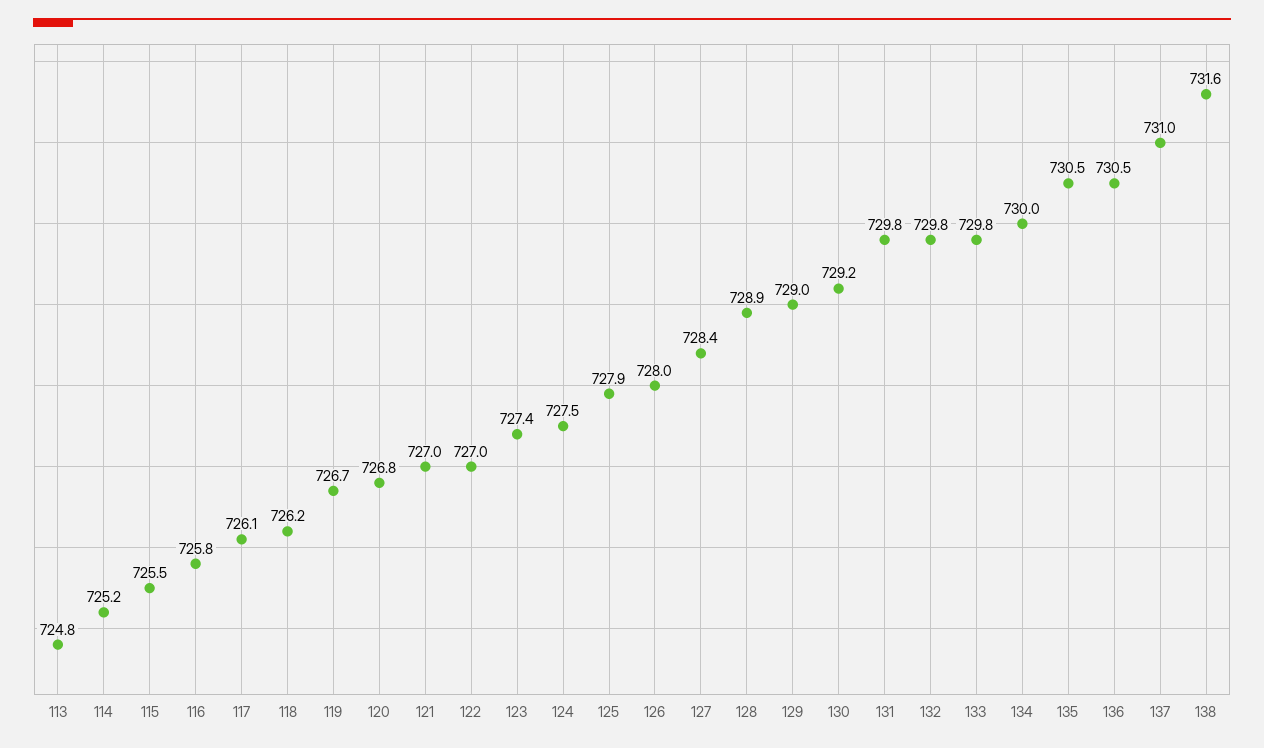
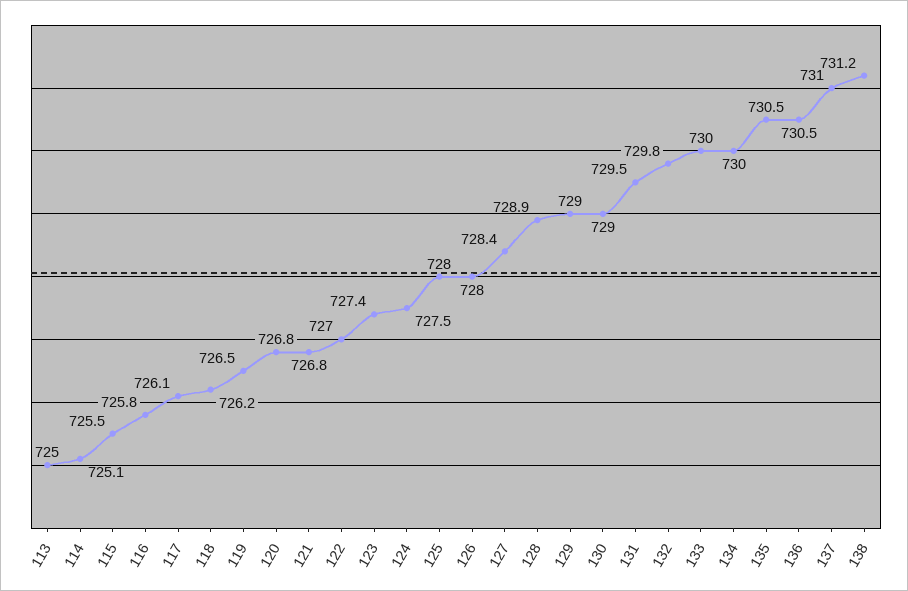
  {
-   "113": 724.8,
+   "113": 725,
-   "114": 725.2,
+   "114": 725.1,
    "115": 725.5,
    "116": 725.8,
    "117": 726.1,
    "118": 726.2,
-   "119": 726.7,
+   "119": 726.5,
    "120": 726.8,
-   "121": 727,
+   "121": 726.8,
    "122": 727,
    "123": 727.4,
    "124": 727.5,
-   "125": 727.9,
+   "125": 728,
    "126": 728,
    "127": 728.4,
    "128": 728.9,
    "129": 729,
-   "130": 729.2,
+   "130": 729,
-   "131": 729.8,
+   "131": 729.5,
    "132": 729.8,
-   "133": 729.8,
+   "133": 730,
    "134": 730,
    "135": 730.5,
    "136": 730.5,
    "137": 731,
-   "138": 731.6
+   "138": 731.2
  }

